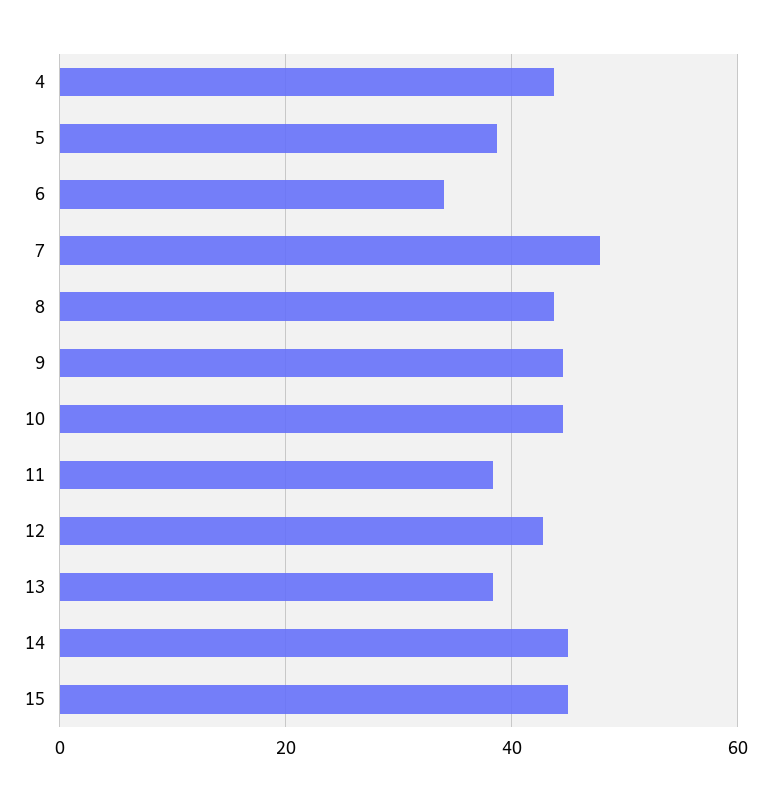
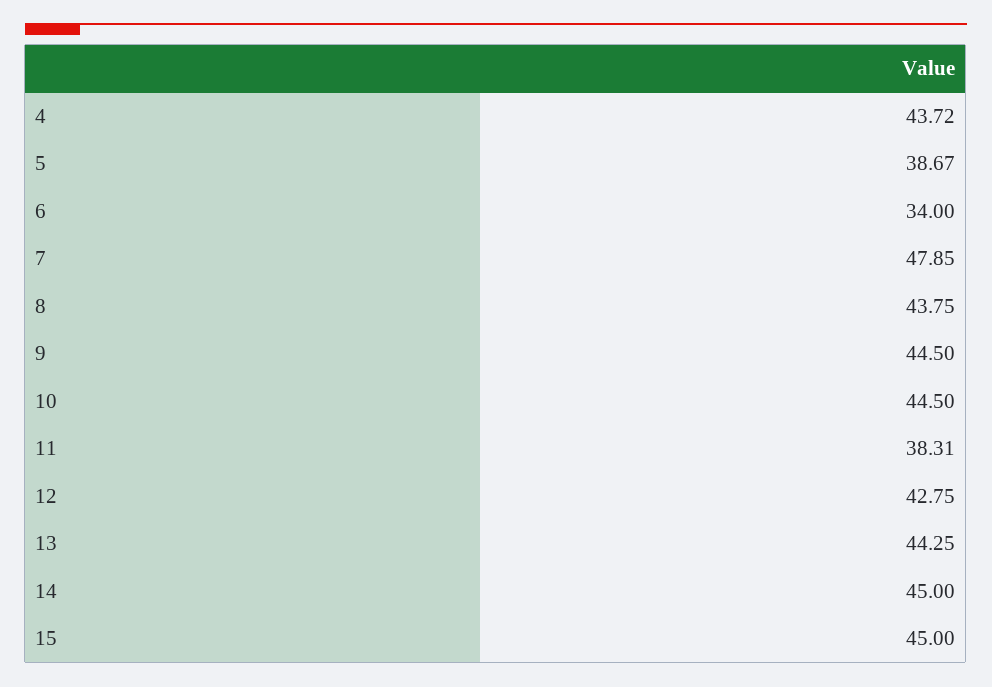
  {
    "4": 43.72,
    "5": 38.67,
    "6": 34,
    "7": 47.85,
    "8": 43.75,
    "9": 44.5,
    "10": 44.5,
    "11": 38.31,
    "12": 42.75,
-   "13": 38,
+   "13": 44.25,
    "14": 45,
    "15": 45
  }

